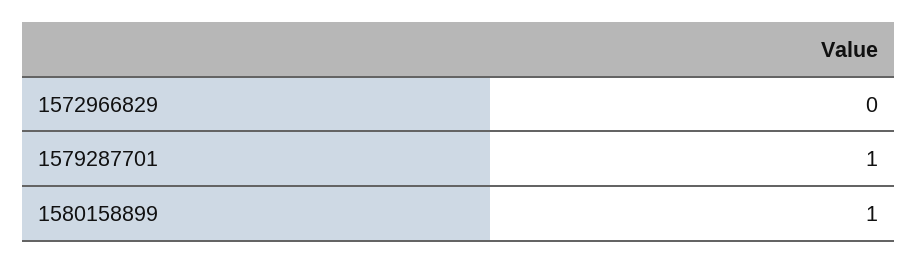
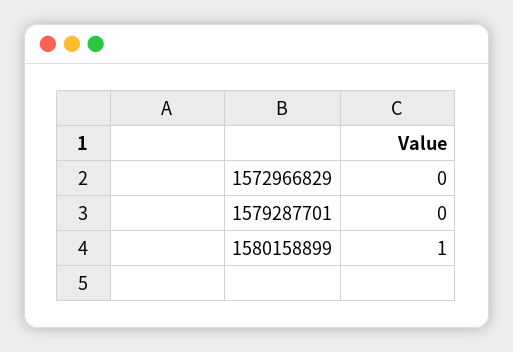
  {
    "1572966829": 0,
-   "1579287701": 1,
+   "1579287701": 0,
    "1580158899": 1
  }

